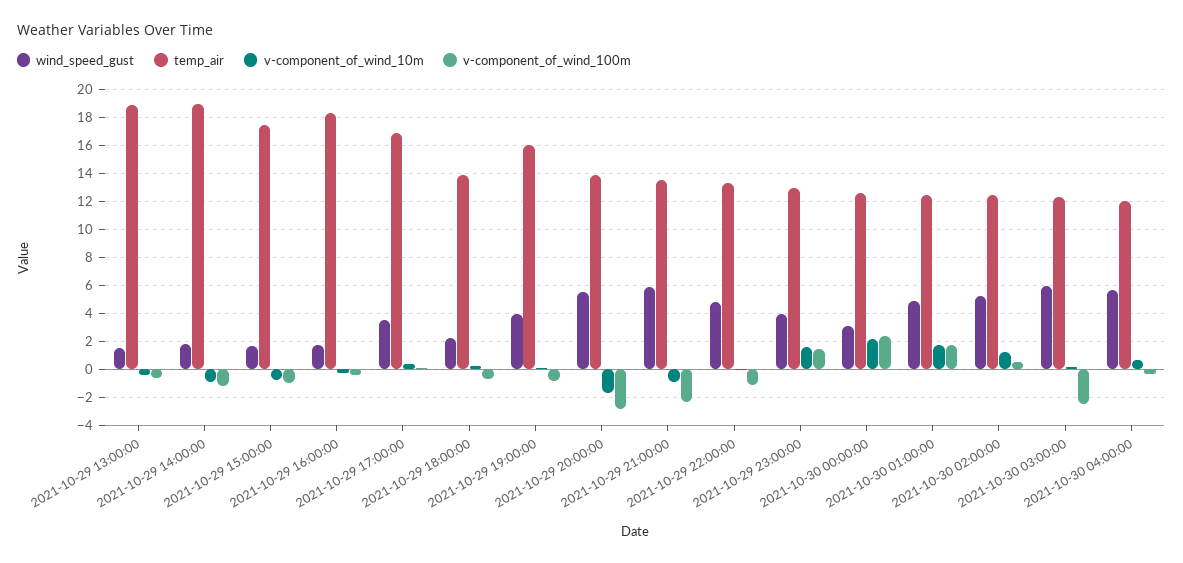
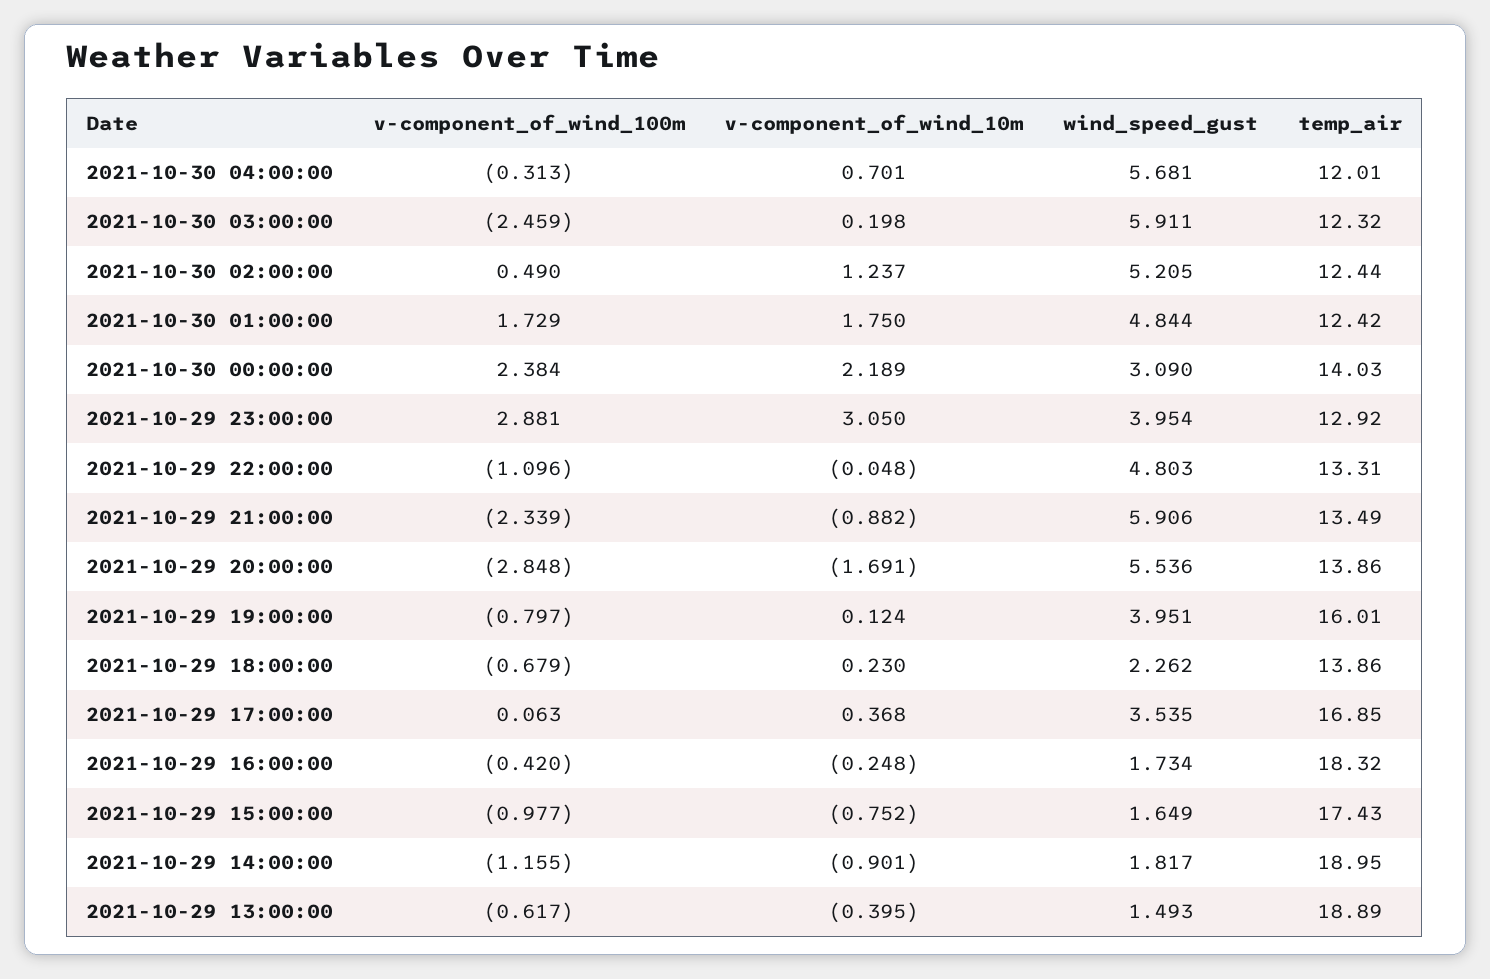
  {
    "wind_speed_gust": {
      "2021-10-29 13:00:00": 1.493,
      "2021-10-29 14:00:00": 1.817,
      "2021-10-29 15:00:00": 1.649,
      "2021-10-29 16:00:00": 1.734,
      "2021-10-29 17:00:00": 3.535,
      "2021-10-29 18:00:00": 2.262,
      "2021-10-29 19:00:00": 3.951,
      "2021-10-29 20:00:00": 5.536,
      "2021-10-29 21:00:00": 5.906,
      "2021-10-29 22:00:00": 4.803,
      "2021-10-29 23:00:00": 3.954,
      "2021-10-30 00:00:00": 3.09,
      "2021-10-30 01:00:00": 4.844,
      "2021-10-30 02:00:00": 5.205,
      "2021-10-30 03:00:00": 5.911,
      "2021-10-30 04:00:00": 5.681
    },
    "temp_air": {
      "2021-10-29 13:00:00": 18.89,
      "2021-10-29 14:00:00": 18.95,
      "2021-10-29 15:00:00": 17.43,
      "2021-10-29 16:00:00": 18.32,
      "2021-10-29 17:00:00": 16.85,
      "2021-10-29 18:00:00": 13.86,
      "2021-10-29 19:00:00": 16.01,
      "2021-10-29 20:00:00": 13.86,
      "2021-10-29 21:00:00": 13.49,
      "2021-10-29 22:00:00": 13.31,
      "2021-10-29 23:00:00": 12.92,
-     "2021-10-30 00:00:00": 12.5,
+     "2021-10-30 00:00:00": 14.03,
      "2021-10-30 01:00:00": 12.42,
      "2021-10-30 02:00:00": 12.44,
      "2021-10-30 03:00:00": 12.32,
      "2021-10-30 04:00:00": 12.01
    },
    "v-component_of_wind_10m": {
      "2021-10-29 13:00:00": -0.395,
      "2021-10-29 14:00:00": -0.901,
      "2021-10-29 15:00:00": -0.752,
      "2021-10-29 16:00:00": -0.248,
      "2021-10-29 17:00:00": 0.368,
      "2021-10-29 18:00:00": 0.23,
      "2021-10-29 19:00:00": 0.124,
      "2021-10-29 20:00:00": -1.691,
      "2021-10-29 21:00:00": -0.882,
      "2021-10-29 22:00:00": -0.048,
-     "2021-10-29 23:00:00": 1.5,
+     "2021-10-29 23:00:00": 3.05,
      "2021-10-30 00:00:00": 2.189,
      "2021-10-30 01:00:00": 1.75,
      "2021-10-30 02:00:00": 1.237,
      "2021-10-30 03:00:00": 0.198,
      "2021-10-30 04:00:00": 0.701
    },
    "v-component_of_wind_100m": {
      "2021-10-29 13:00:00": -0.617,
      "2021-10-29 14:00:00": -1.155,
      "2021-10-29 15:00:00": -0.977,
      "2021-10-29 16:00:00": -0.42,
      "2021-10-29 17:00:00": 0.063,
      "2021-10-29 18:00:00": -0.679,
      "2021-10-29 19:00:00": -0.797,
      "2021-10-29 20:00:00": -2.848,
      "2021-10-29 21:00:00": -2.339,
      "2021-10-29 22:00:00": -1.096,
-     "2021-10-29 23:00:00": 1.5,
+     "2021-10-29 23:00:00": 2.881,
      "2021-10-30 00:00:00": 2.384,
      "2021-10-30 01:00:00": 1.729,
      "2021-10-30 02:00:00": 0.49,
      "2021-10-30 03:00:00": -2.459,
      "2021-10-30 04:00:00": -0.313
    }
  }

